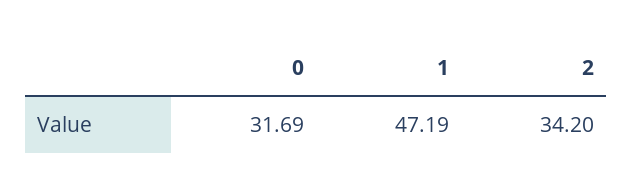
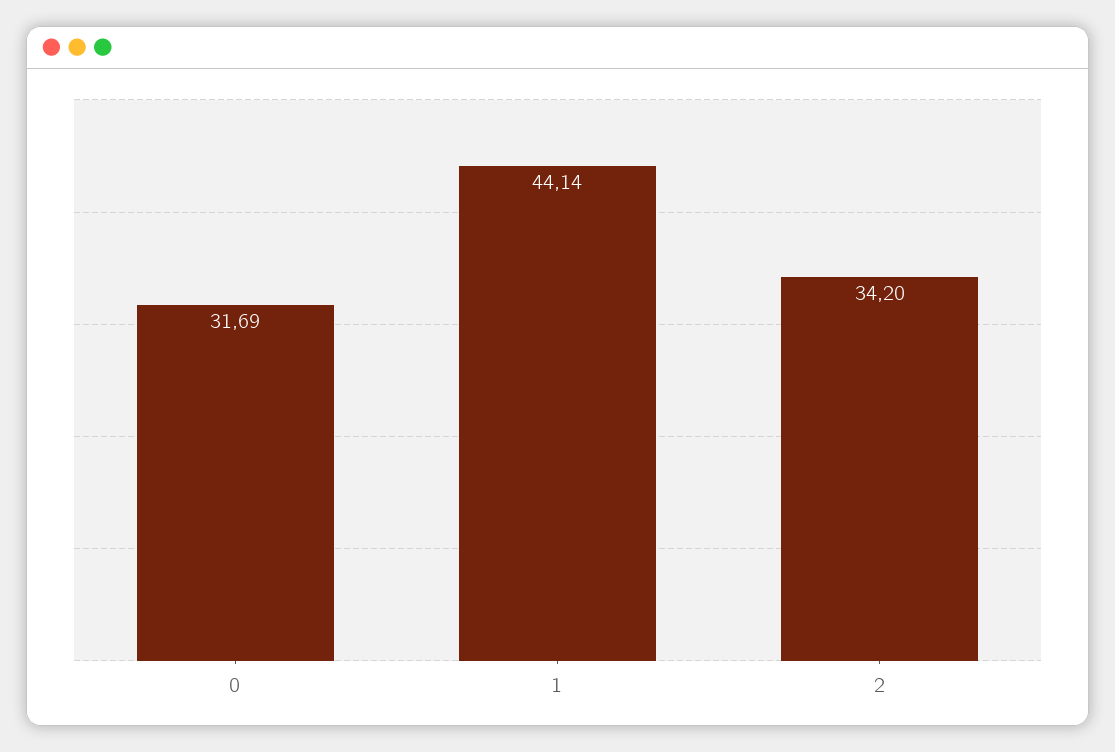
  {
    "0": 31.69,
-   "1": 47.19,
+   "1": 44.14,
    "2": 34.2
  }

